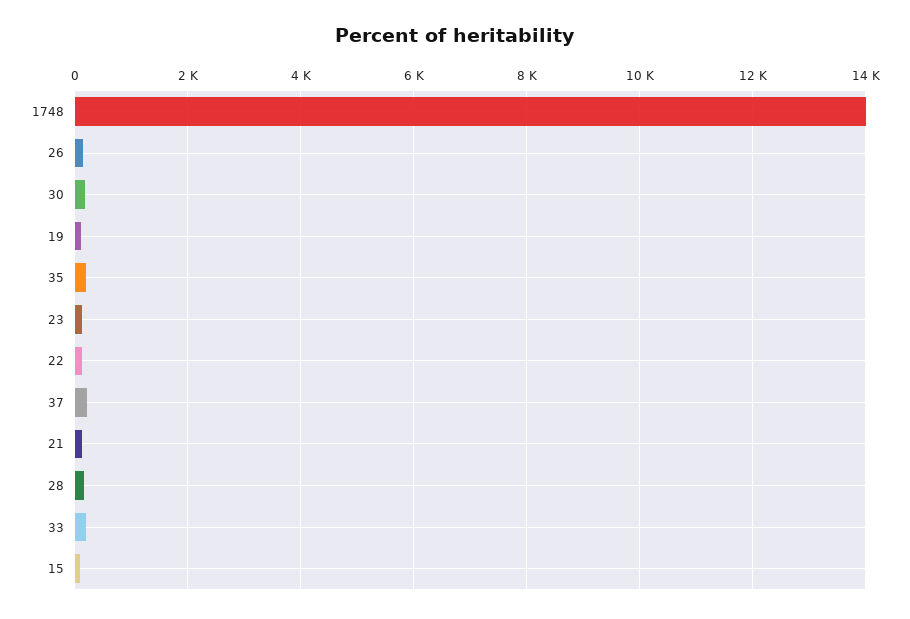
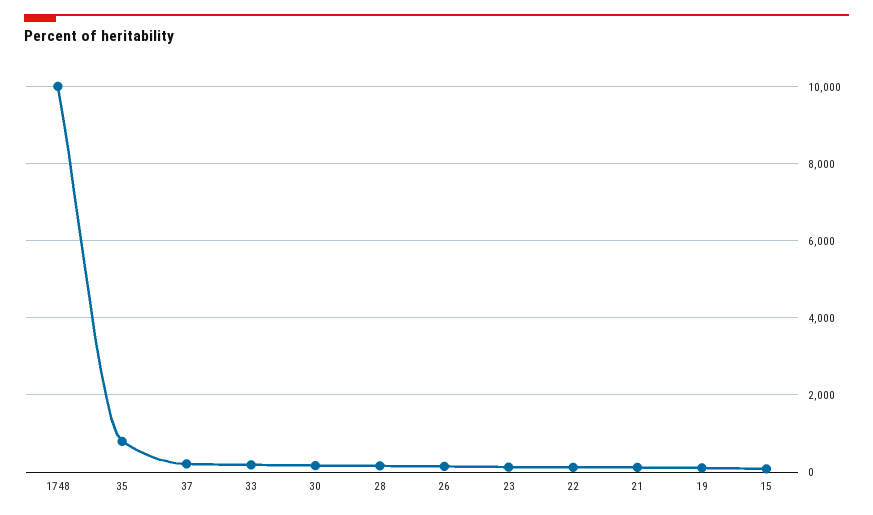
  {
-   "1748": 14000,
+   "1748": 10000,
    "26": 200,
    "30": 200,
    "19": 200,
-   "35": 200,
+   "35": 800,
    "23": 200,
    "22": 200,
    "37": 200,
    "21": 200,
    "28": 200,
    "33": 200,
    "15": 0
  }

